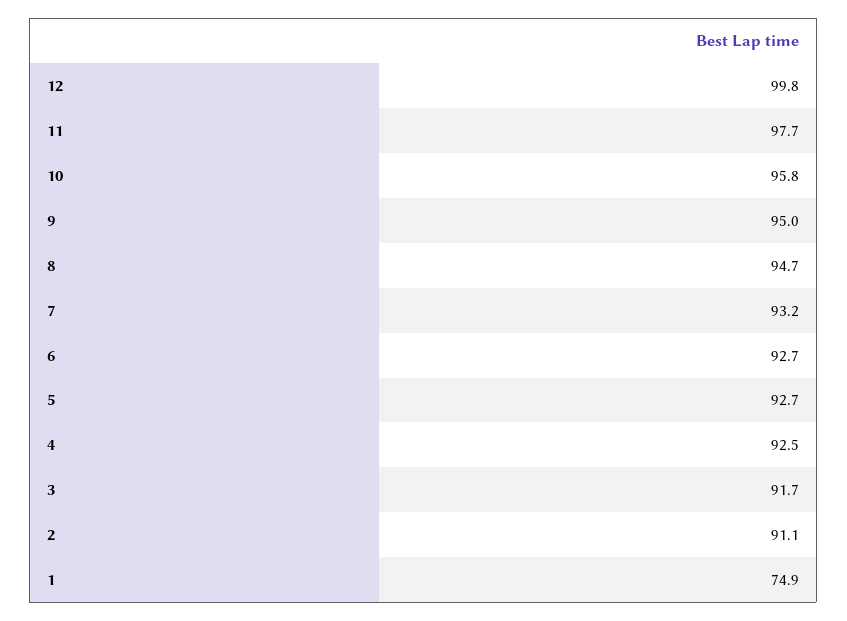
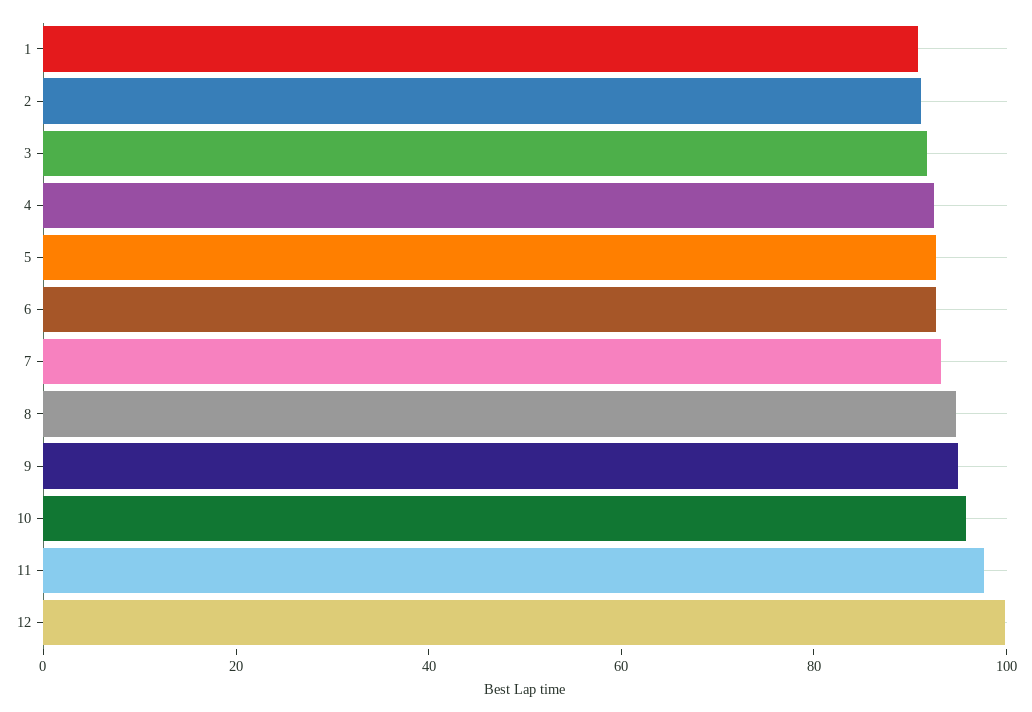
  {
    "12": 99.8,
    "11": 97.7,
    "10": 95.8,
    "9": 95,
    "8": 94.7,
    "7": 93.2,
    "6": 92.7,
    "5": 92.7,
    "4": 92.5,
    "3": 91.7,
    "2": 91.1,
-   "1": 74.9
+   "1": 90
  }

